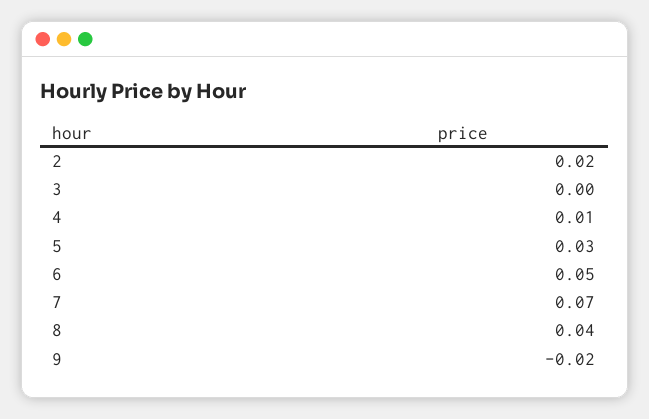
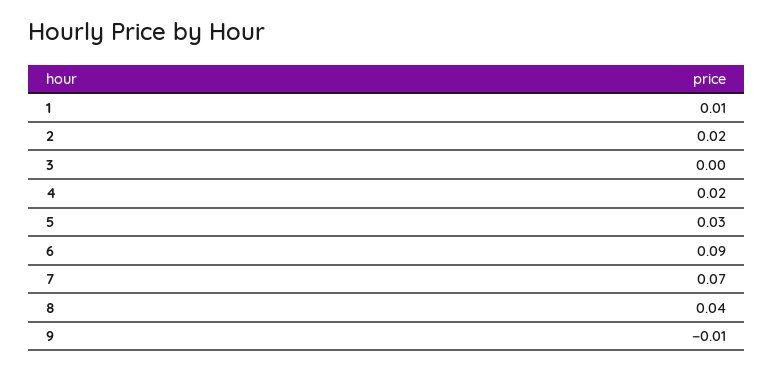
  {
    "2": 0.02,
    "3": 0,
-   "4": 0.01,
+   "4": 0.02,
    "5": 0.03,
-   "6": 0.05,
+   "6": 0.09,
    "7": 0.07,
    "8": 0.04,
-   "9": -0.02
+   "9": -0.01,
+   "1": 0.01
  }

